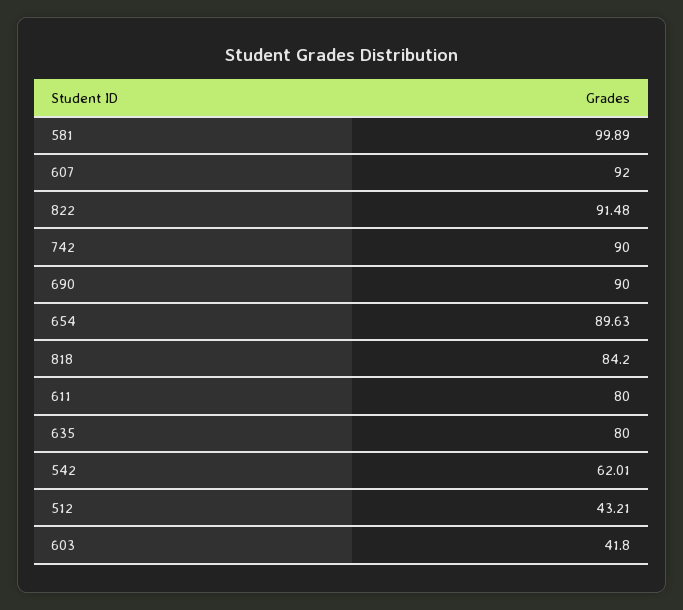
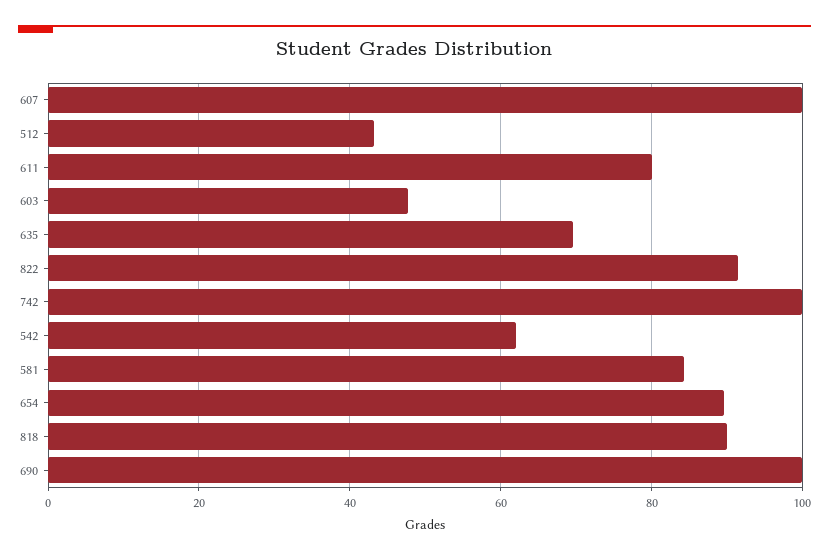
  {
-   "581": 99.89,
+   "581": 84,
-   "607": 92,
+   "607": 100,
    "822": 91.48,
-   "742": 90,
+   "742": 100,
-   "690": 90,
+   "690": 100,
    "654": 89.63,
-   "818": 84.2,
+   "818": 90,
    "611": 80,
-   "635": 80,
+   "635": 70,
    "542": 62.01,
    "512": 43.21,
-   "603": 41.8
+   "603": 48
  }

